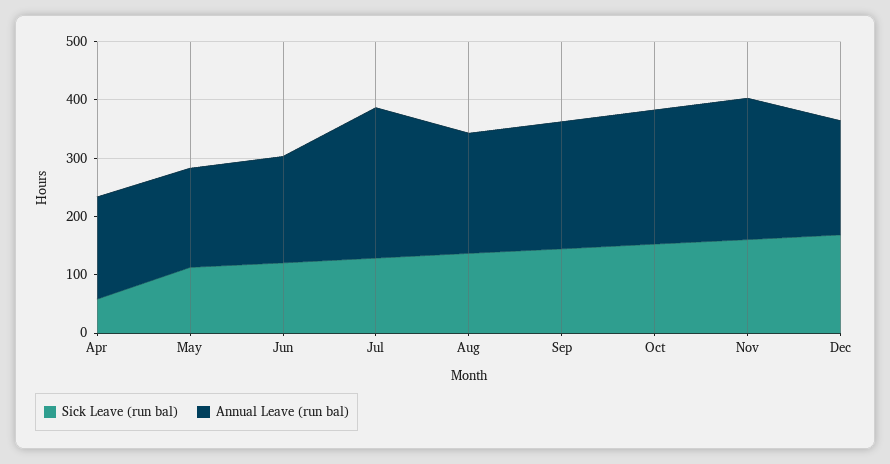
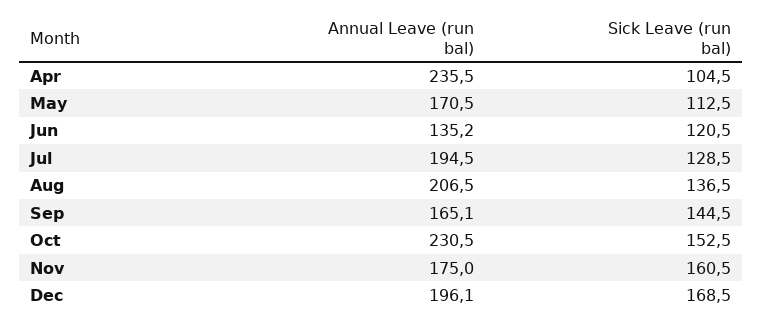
  {
    "Sick Leave (run bal)": {
-     "Apr": 60,
+     "Apr": 104.5,
      "May": 112.5,
      "Jun": 120.5,
      "Jul": 128.5,
      "Aug": 136.5,
      "Sep": 144.5,
      "Oct": 152.5,
      "Nov": 160.5,
      "Dec": 168.5
    },
    "Annual Leave (run bal)": {
-     "Apr": 180,
+     "Apr": 235.5,
      "May": 170.5,
-     "Jun": 180,
+     "Jun": 135.2,
-     "Jul": 260,
+     "Jul": 194.5,
      "Aug": 206.5,
-     "Sep": 220,
+     "Sep": 165.1,
      "Oct": 230.5,
-     "Nov": 240,
+     "Nov": 175,
      "Dec": 196.1
    }
  }

